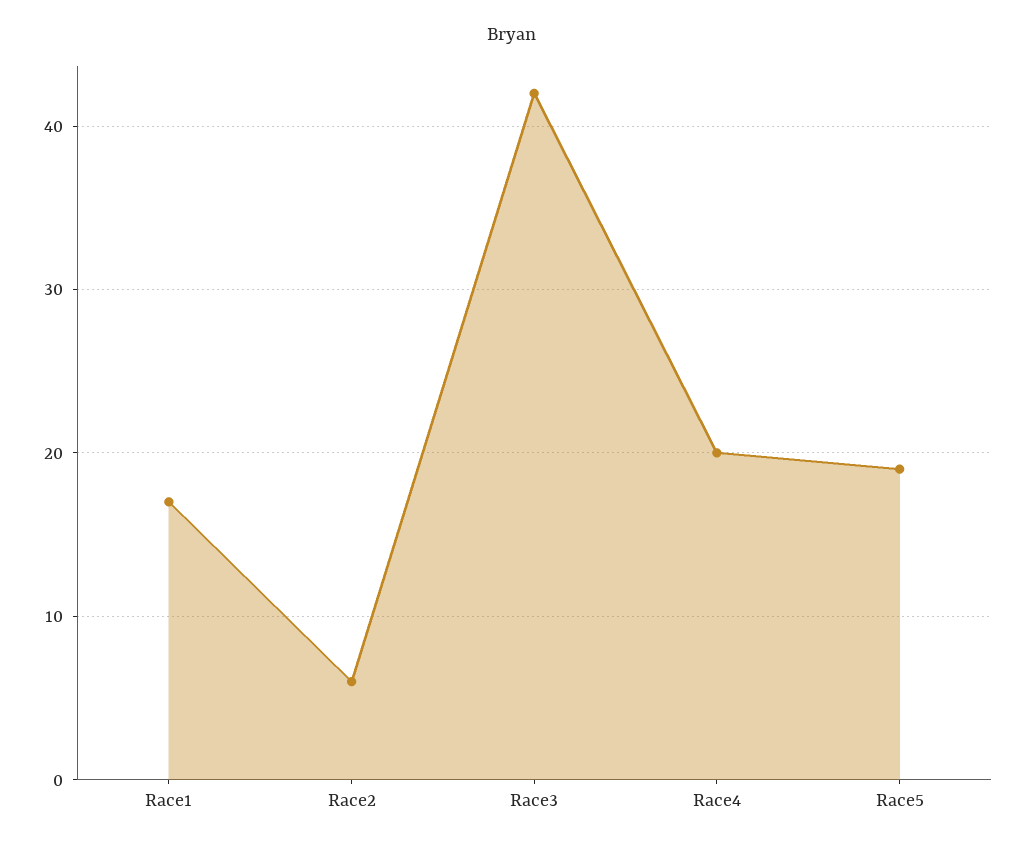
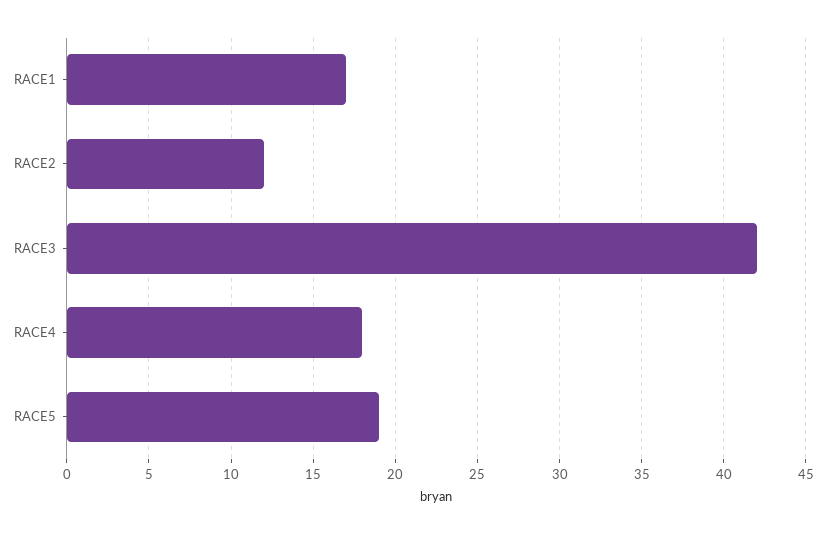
  {
    "Race1": 17,
-   "Race2": 6,
+   "Race2": 12,
    "Race3": 42,
-   "Race4": 20,
+   "Race4": 18,
    "Race5": 19
  }

